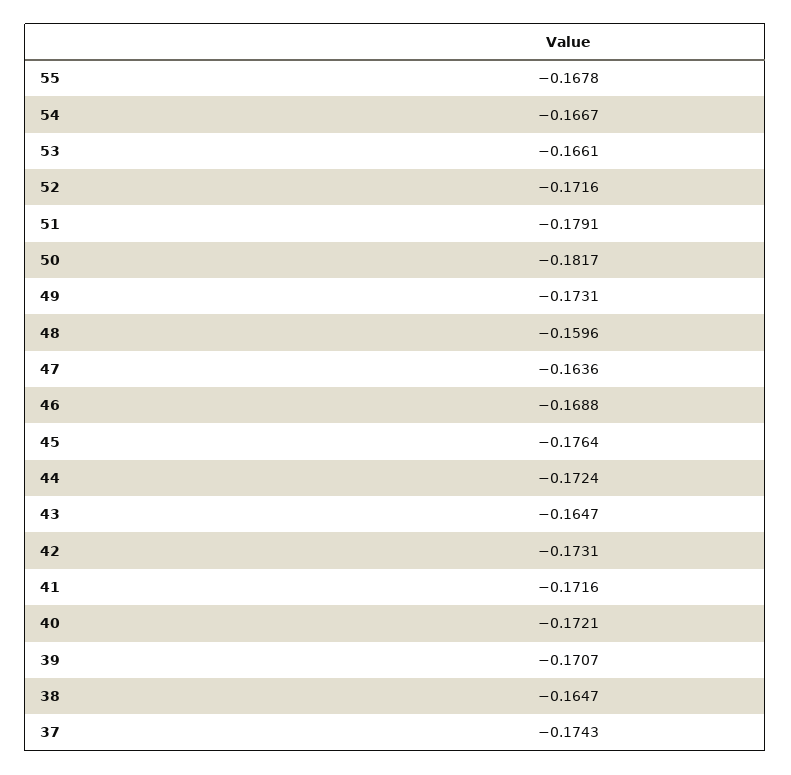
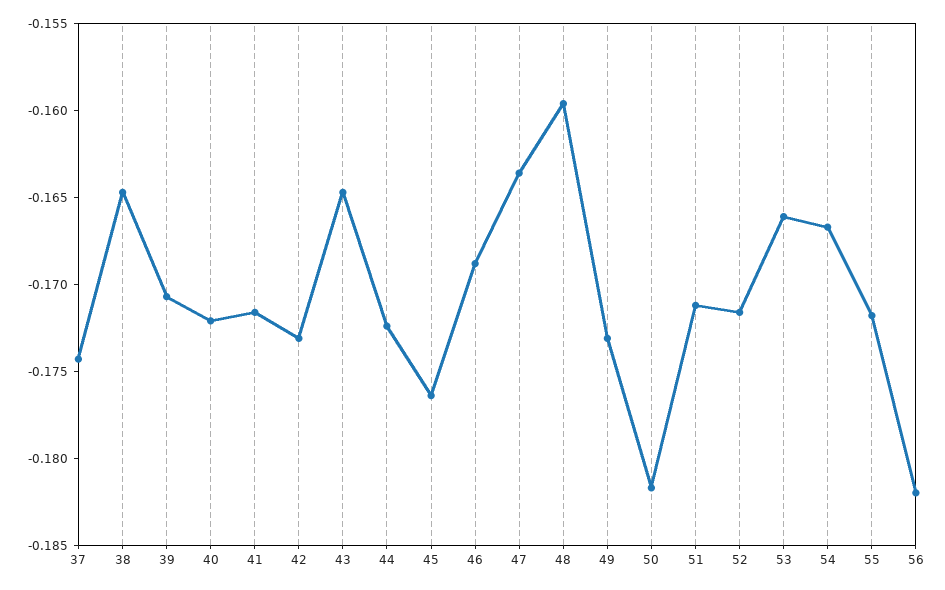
  {
-   "55": -0.1678,
+   "55": -0.172,
    "54": -0.1667,
    "53": -0.1661,
    "52": -0.1716,
-   "51": -0.1791,
+   "51": -0.171,
    "50": -0.1817,
    "49": -0.1731,
    "48": -0.1596,
    "47": -0.1636,
    "46": -0.1688,
    "45": -0.1764,
    "44": -0.1724,
    "43": -0.1647,
    "42": -0.1731,
    "41": -0.1716,
    "40": -0.1721,
    "39": -0.1707,
    "38": -0.1647,
-   "37": -0.1743
+   "37": -0.1743,
+   "56": -0.182
  }

